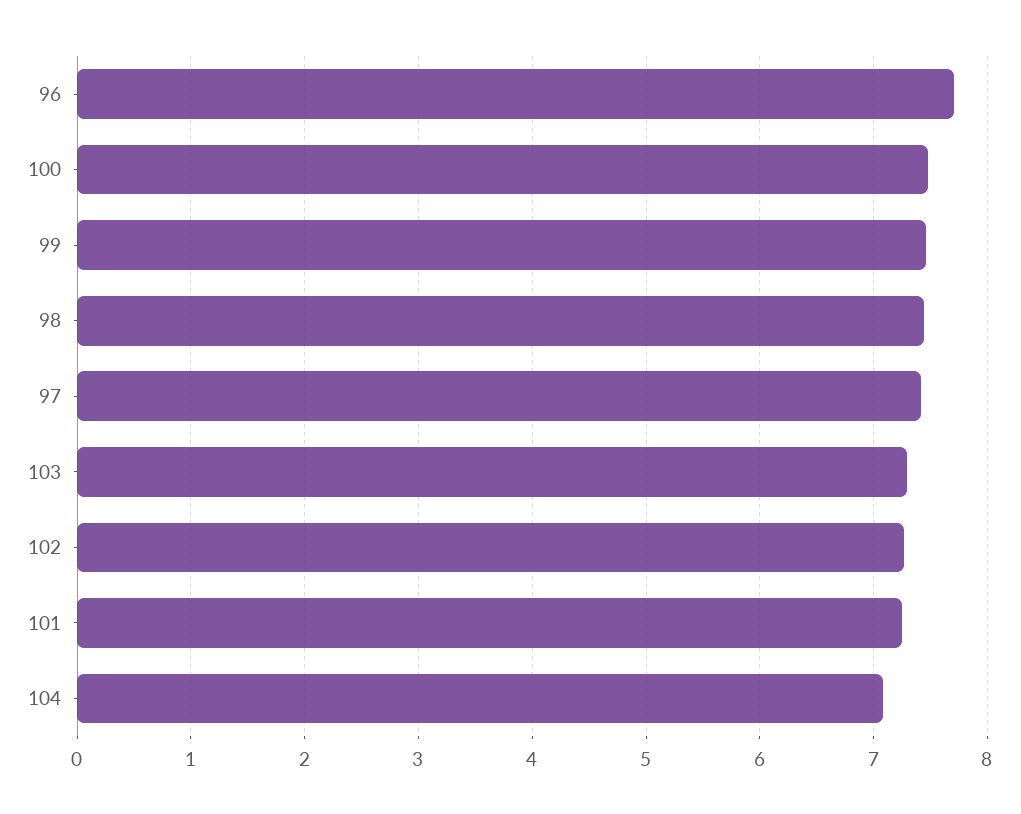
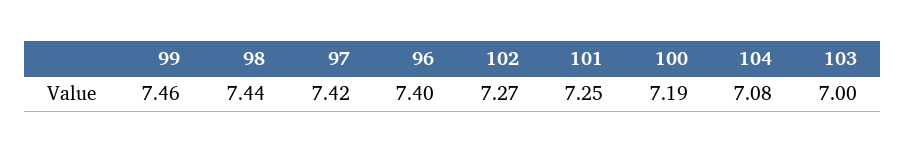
  {
-   "96": 7.7,
+   "96": 7.4,
-   "100": 7.5,
+   "100": 7.19,
    "99": 7.46,
    "98": 7.44,
    "97": 7.42,
-   "103": 7.3,
+   "103": 7,
    "102": 7.27,
    "101": 7.25,
    "104": 7.08
  }

